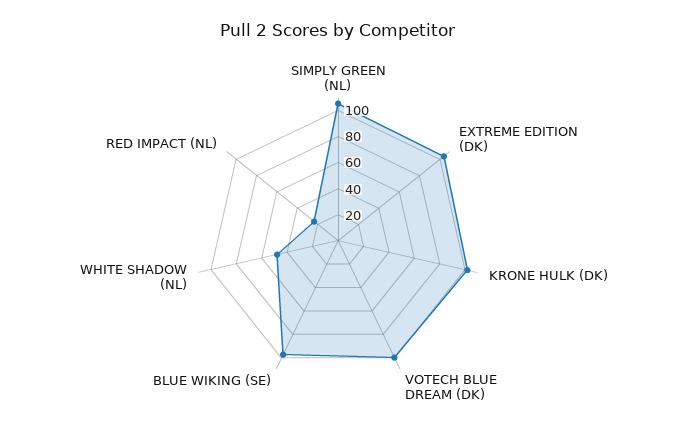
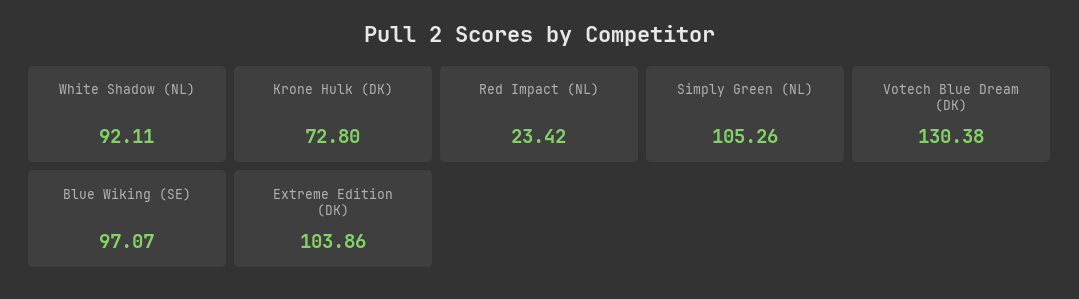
  {
    "SIMPLY GREEN (NL)": 105.26,
    "EXTREME EDITION (DK)": 103.86,
-   "KRONE HULK (DK)": 100,
+   "KRONE HULK (DK)": 72.8,
-   "VOTECH BLUE DREAM (DK)": 100,
+   "VOTECH BLUE DREAM (DK)": 130.38,
    "BLUE WIKING (SE)": 97.07,
-   "WHITE SHADOW (NL)": 50,
+   "WHITE SHADOW (NL)": 92.11,
    "RED IMPACT (NL)": 23.42
  }

